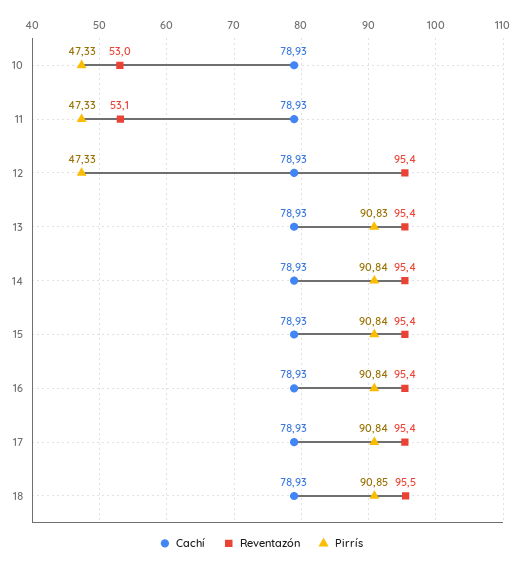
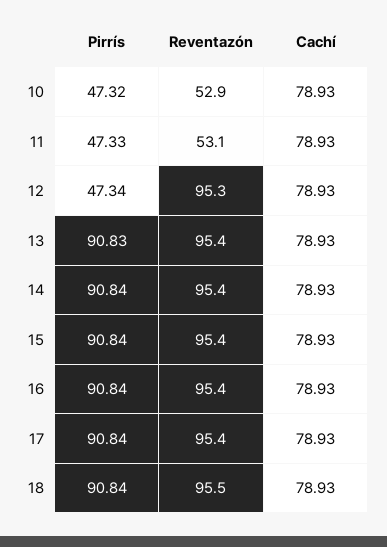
  {
    "Cachí": {
      "10": 78.93,
      "11": 78.93,
      "12": 78.93,
      "13": 78.93,
      "14": 78.93,
      "15": 78.93,
      "16": 78.93,
      "17": 78.93,
      "18": 78.93
    },
    "Reventazón": {
-     "10": 53,
+     "10": 52.9,
      "11": 53.1,
-     "12": 95.4,
+     "12": 95.3,
      "13": 95.4,
      "14": 95.4,
      "15": 95.4,
      "16": 95.4,
      "17": 95.4,
      "18": 95.5
    },
    "Pirrís": {
-     "10": 47.33,
+     "10": 47.32,
      "11": 47.33,
-     "12": 47.33,
+     "12": 47.34,
      "13": 90.83,
      "14": 90.84,
      "15": 90.84,
      "16": 90.84,
      "17": 90.84,
-     "18": 90.85
+     "18": 90.84
    }
  }

